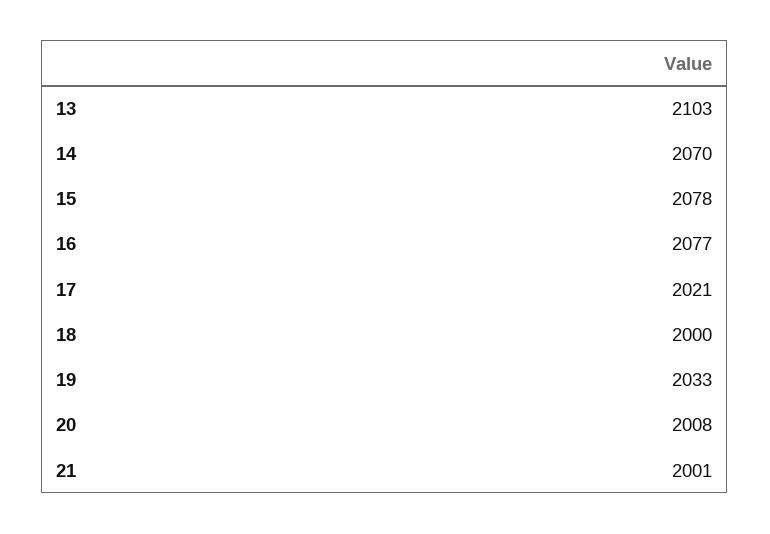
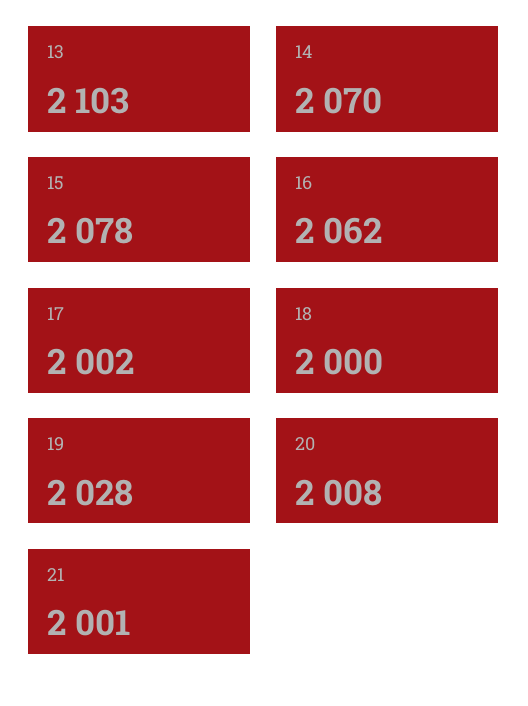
  {
    "13": 2103,
    "14": 2070,
    "15": 2078,
-   "16": 2077,
+   "16": 2062,
-   "17": 2021,
+   "17": 2002,
    "18": 2000,
-   "19": 2033,
+   "19": 2028,
    "20": 2008,
    "21": 2001
  }

